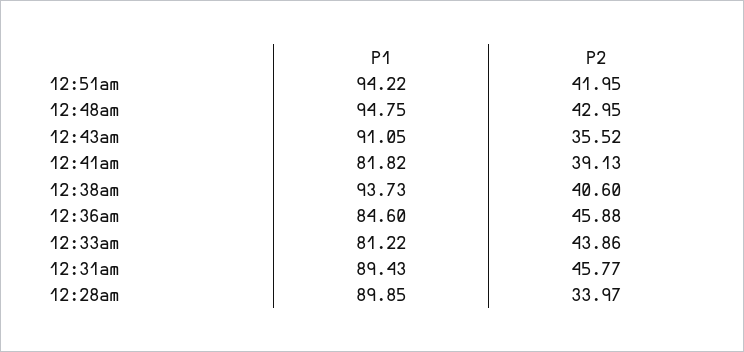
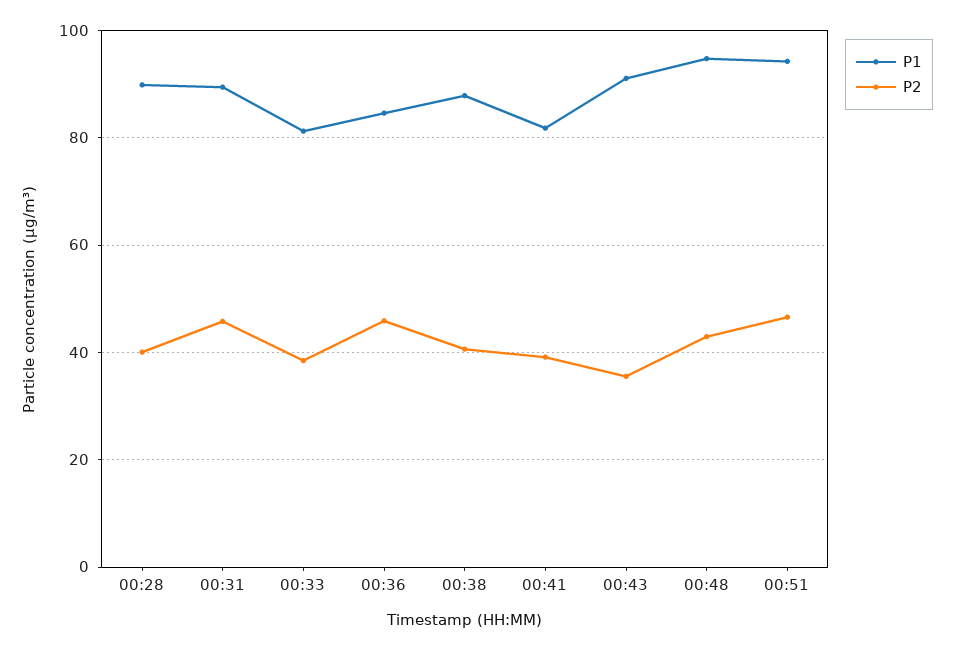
  {
    "P1": {
      "12:51am": 94.22,
      "12:48am": 94.75,
      "12:43am": 91.05,
      "12:41am": 81.82,
-     "12:38am": 93.73,
+     "12:38am": 88,
      "12:36am": 84.6,
      "12:33am": 81.22,
      "12:31am": 89.43,
      "12:28am": 89.85
    },
    "P2": {
-     "12:51am": 41.95,
+     "12:51am": 46,
      "12:48am": 42.95,
      "12:43am": 35.52,
      "12:41am": 39.13,
      "12:38am": 40.6,
      "12:36am": 45.88,
-     "12:33am": 43.86,
+     "12:33am": 38,
      "12:31am": 45.77,
-     "12:28am": 33.97
+     "12:28am": 40
    }
  }

